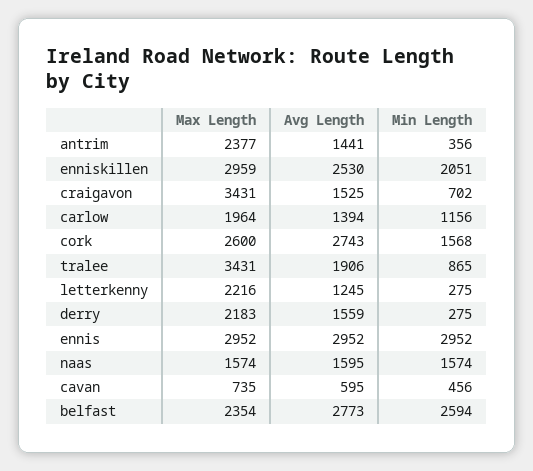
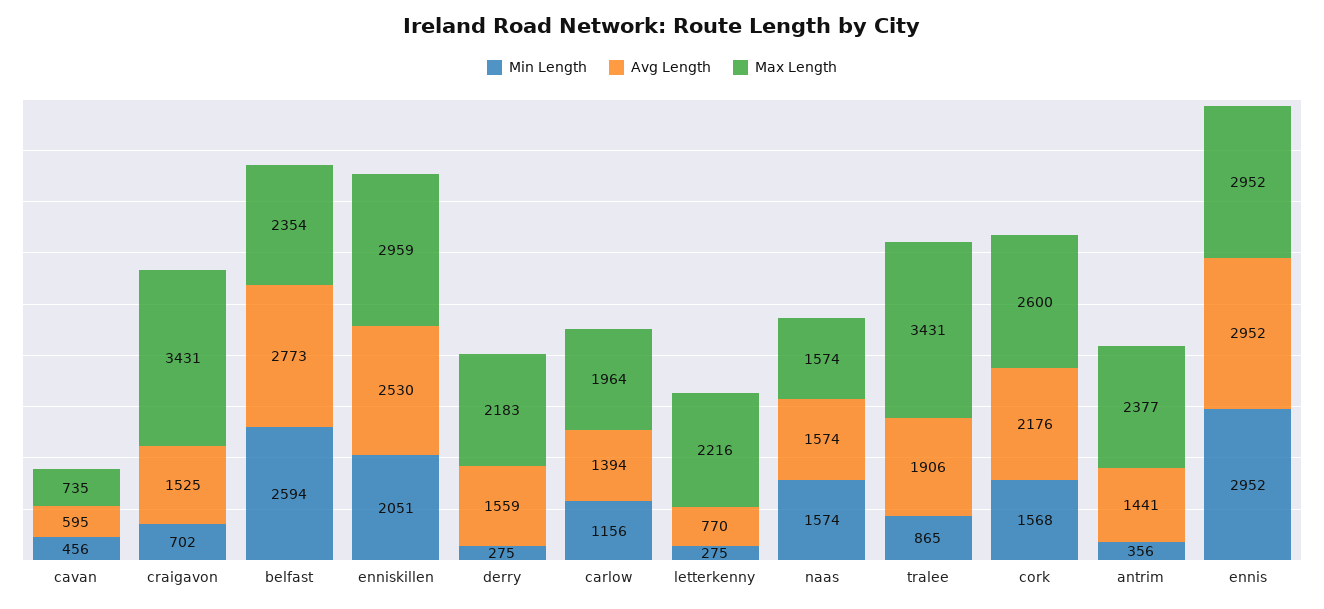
  {
    "Max Length": {
      "antrim": 2377,
      "enniskillen": 2959,
      "craigavon": 3431,
      "carlow": 1964,
      "cork": 2600,
      "tralee": 3431,
      "letterkenny": 2216,
      "derry": 2183,
      "ennis": 2952,
      "naas": 1574,
      "cavan": 735,
      "belfast": 2354
    },
    "Avg Length": {
      "antrim": 1441,
      "enniskillen": 2530,
      "craigavon": 1525,
      "carlow": 1394,
-     "cork": 2743,
+     "cork": 2176,
      "tralee": 1906,
-     "letterkenny": 1245,
+     "letterkenny": 770,
      "derry": 1559,
      "ennis": 2952,
-     "naas": 1595,
+     "naas": 1574,
      "cavan": 595,
      "belfast": 2773
    },
    "Min Length": {
      "antrim": 356,
      "enniskillen": 2051,
      "craigavon": 702,
      "carlow": 1156,
      "cork": 1568,
      "tralee": 865,
      "letterkenny": 275,
      "derry": 275,
      "ennis": 2952,
      "naas": 1574,
      "cavan": 456,
      "belfast": 2594
    }
  }

